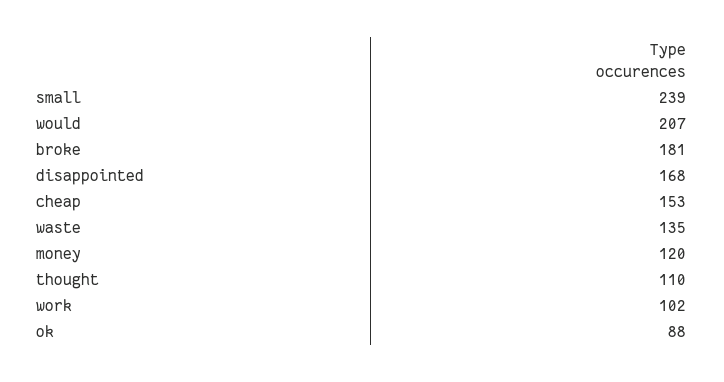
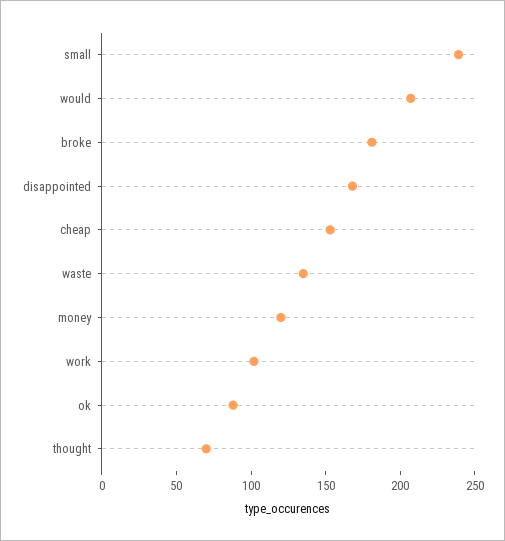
  {
    "small": 239,
    "would": 207,
    "broke": 181,
    "disappointed": 168,
    "cheap": 153,
    "waste": 135,
    "money": 120,
-   "thought": 110,
+   "thought": 70,
    "work": 102,
    "ok": 88
  }

